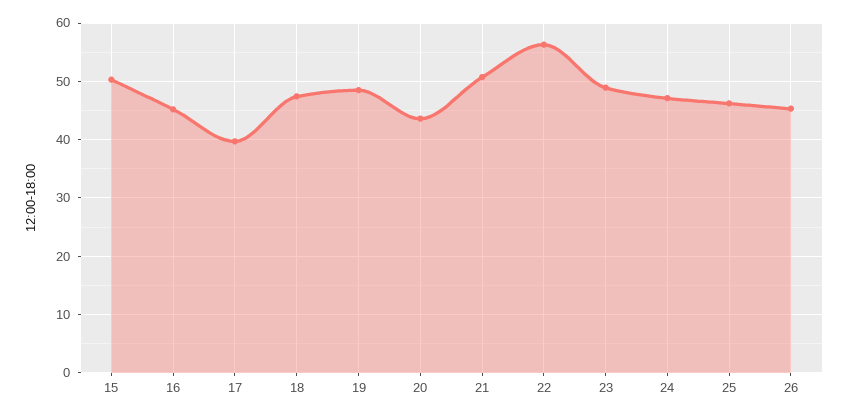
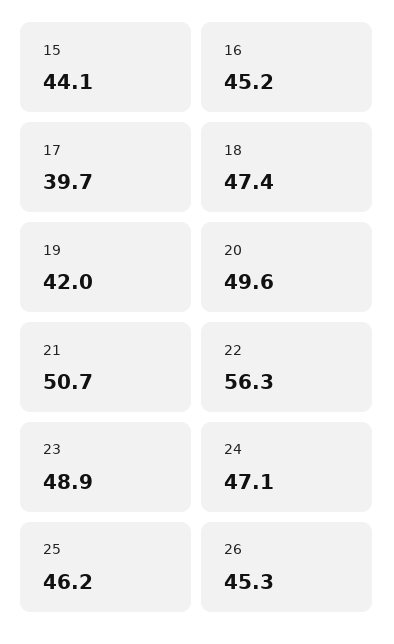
  {
-   "15": 50,
+   "15": 44.1,
    "16": 45.2,
    "17": 39.7,
    "18": 47.4,
-   "19": 48,
+   "19": 42,
-   "20": 44,
+   "20": 49.6,
    "21": 50.7,
    "22": 56.3,
    "23": 48.9,
    "24": 47.1,
    "25": 46.2,
    "26": 45.3
  }

